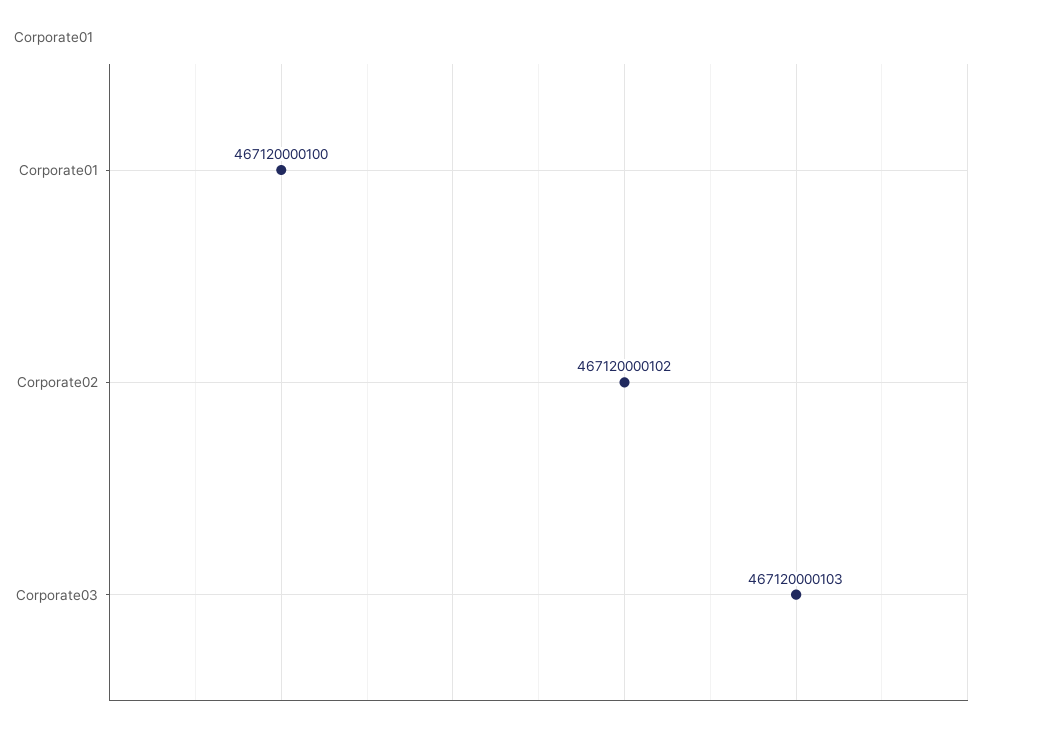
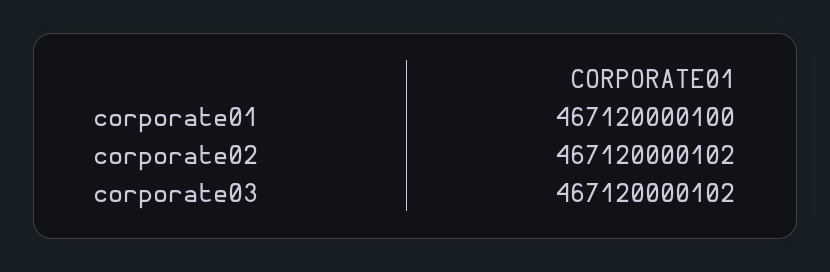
  {
    "Corporate01": 467120000100,
    "Corporate02": 467120000102,
-   "Corporate03": 467120000103
+   "Corporate03": 467120000102
  }

